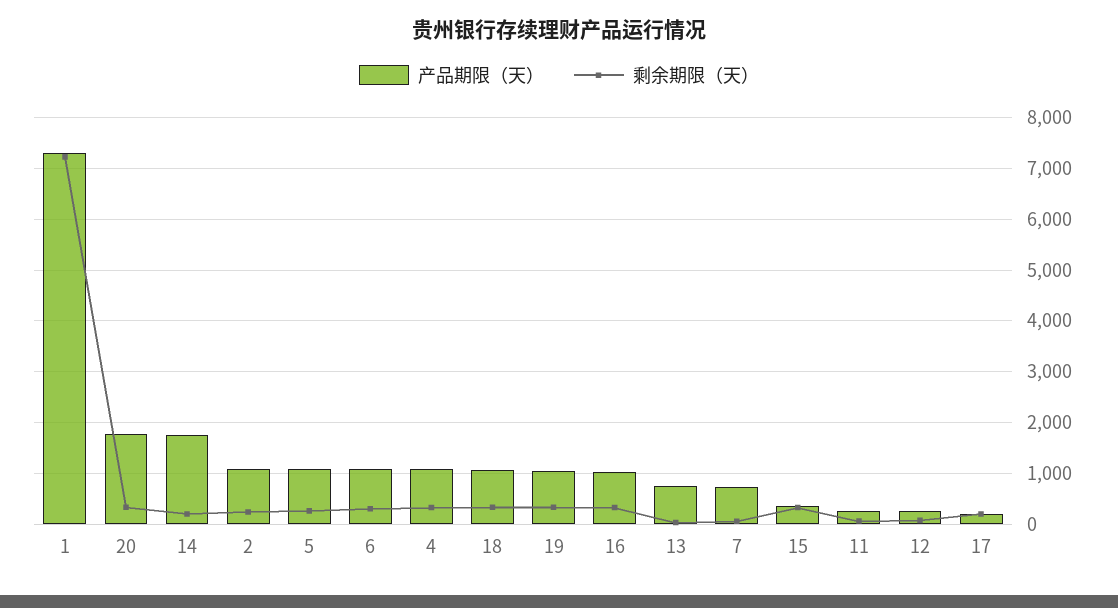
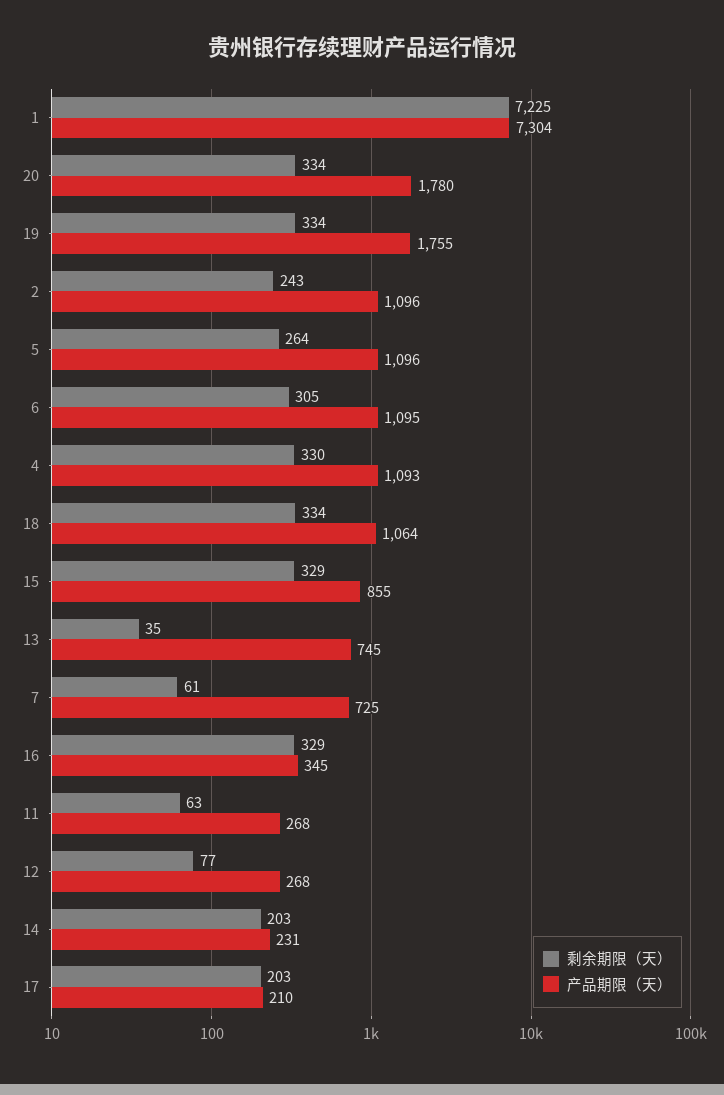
  {
    "产品期限（天）": {
      "1": 7304,
      "20": 1780,
-     "14": 1800,
+     "14": 231,
      "2": 1096,
      "5": 1096,
      "6": 1095,
      "4": 1093,
      "18": 1064,
-     "19": 1000,
+     "19": 1755,
-     "16": 1000,
+     "16": 345,
      "13": 745,
      "7": 725,
-     "15": 400,
+     "15": 855,
      "11": 268,
      "12": 268,
      "17": 210
    },
    "剩余期限（天）": {
      "1": 7225,
      "20": 334,
      "14": 203,
      "2": 243,
      "5": 264,
      "6": 305,
      "4": 330,
      "18": 334,
      "19": 334,
      "16": 329,
      "13": 35,
      "7": 61,
      "15": 329,
      "11": 63,
      "12": 77,
      "17": 203
    }
  }

